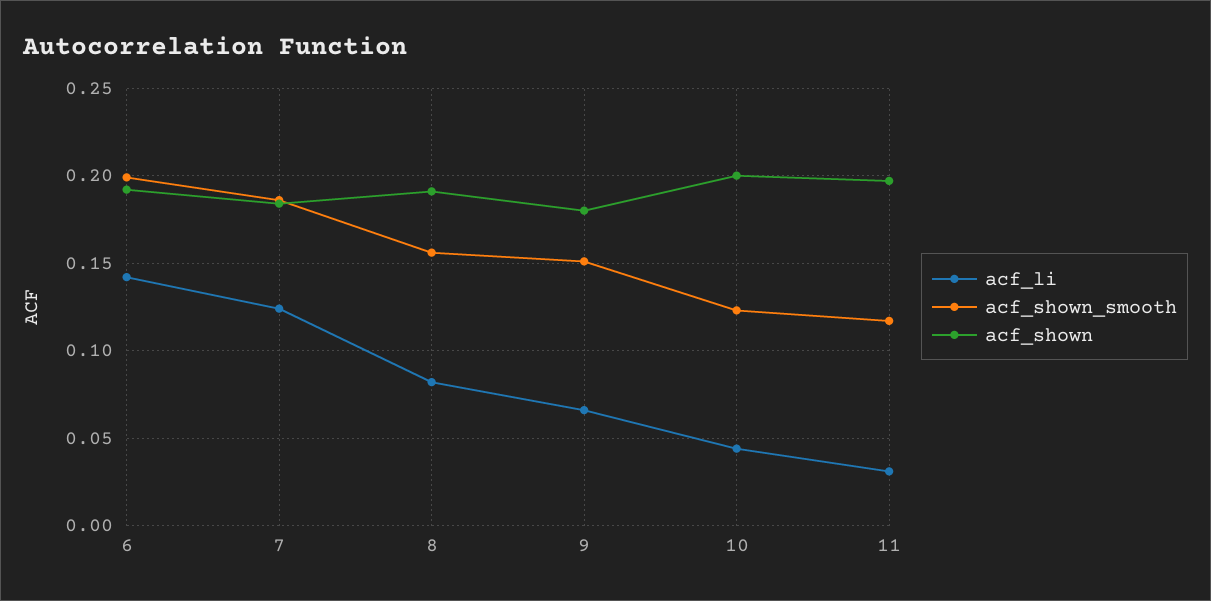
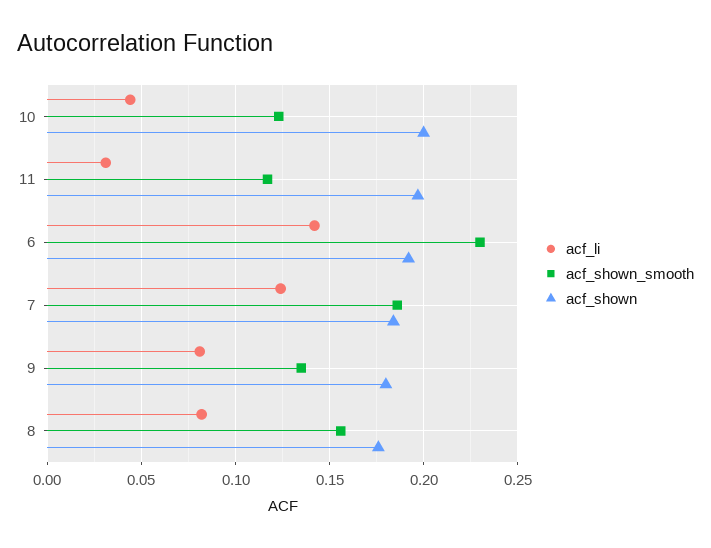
  {
    "acf_li": {
      "6": 0.14,
      "7": 0.125,
      "8": 0.08,
-     "9": 0.065,
+     "9": 0.08,
      "10": 0.045,
      "11": 0.03
    },
    "acf_shown_smooth": {
-     "6": 0.2,
+     "6": 0.23,
      "7": 0.185,
      "8": 0.155,
-     "9": 0.15,
+     "9": 0.135,
      "10": 0.125,
      "11": 0.115
    },
    "acf_shown": {
      "6": 0.19,
      "7": 0.185,
-     "8": 0.19,
+     "8": 0.175,
      "9": 0.18,
      "10": 0.2,
      "11": 0.195
    }
  }

